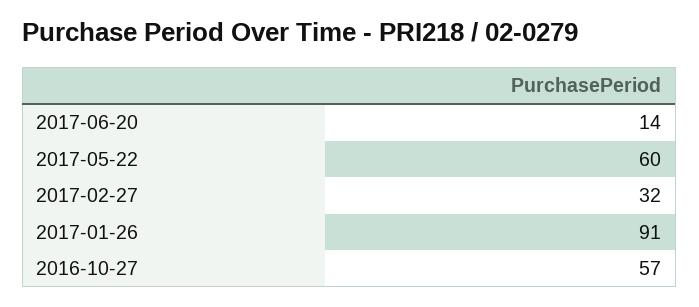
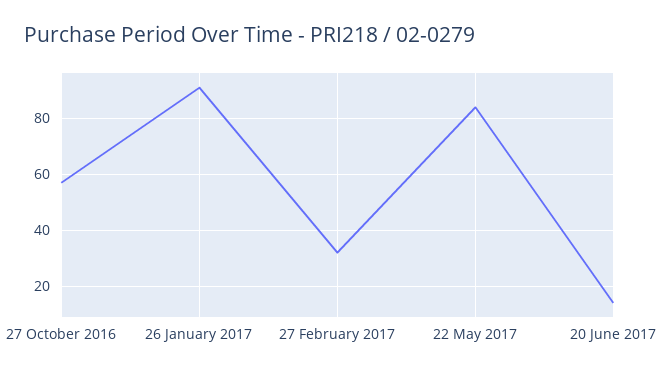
  {
    "2017-06-20": 14,
-   "2017-05-22": 60,
+   "2017-05-22": 85,
    "2017-02-27": 32,
    "2017-01-26": 91,
    "2016-10-27": 57
  }

